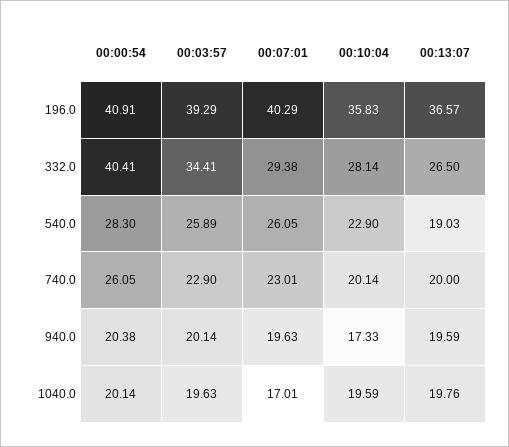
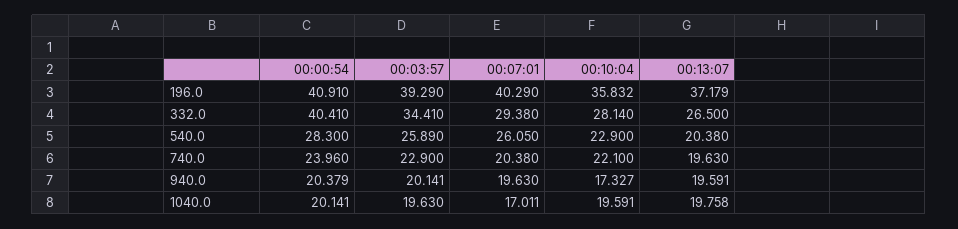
  {
    "00:00:54": {
      "196.0": 40.91,
      "332.0": 40.41,
      "540.0": 28.3,
-     "740.0": 26.05,
+     "740.0": 23.96,
      "940.0": 20.379,
      "1040.0": 20.141
    },
    "00:03:57": {
      "196.0": 39.29,
      "332.0": 34.41,
      "540.0": 25.89,
      "740.0": 22.9,
      "940.0": 20.141,
      "1040.0": 19.63
    },
    "00:07:01": {
      "196.0": 40.29,
      "332.0": 29.38,
      "540.0": 26.05,
-     "740.0": 23.01,
+     "740.0": 20.38,
      "940.0": 19.63,
      "1040.0": 17.011
    },
    "00:10:04": {
      "196.0": 35.832,
      "332.0": 28.14,
      "540.0": 22.9,
-     "740.0": 20.14,
+     "740.0": 22.1,
      "940.0": 17.327,
      "1040.0": 19.591
    },
    "00:13:07": {
-     "196.0": 36.57,
+     "196.0": 37.179,
      "332.0": 26.5,
-     "540.0": 19.03,
+     "540.0": 20.38,
-     "740.0": 20,
+     "740.0": 19.63,
      "940.0": 19.591,
      "1040.0": 19.758
    }
  }

